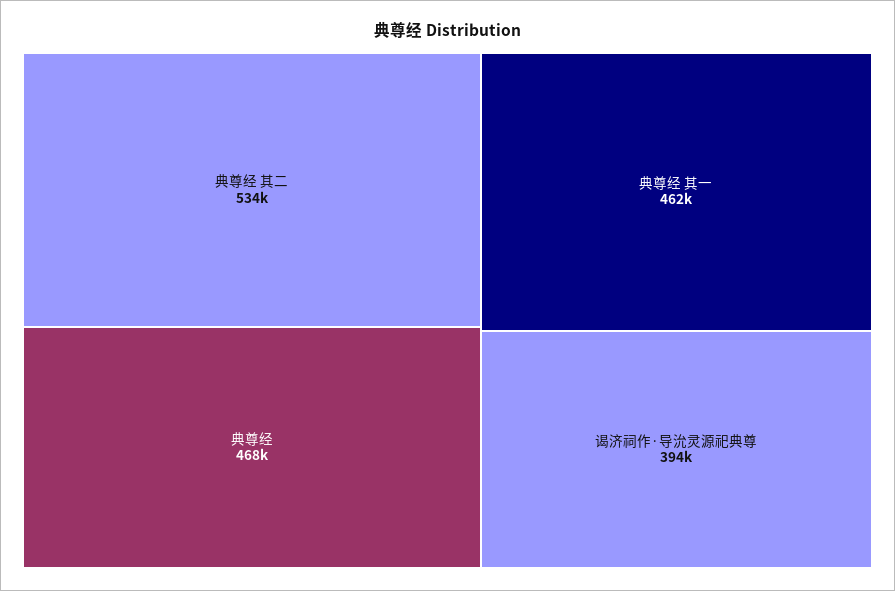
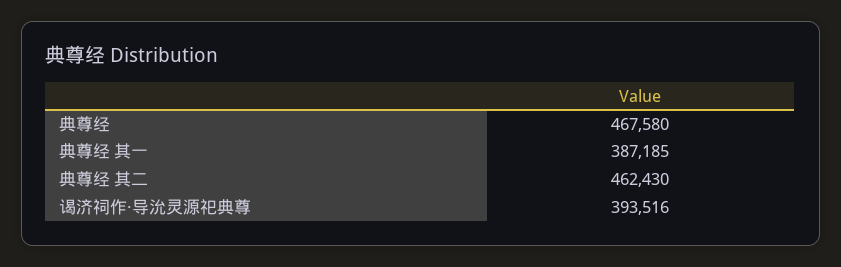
  {
-   "典尊经 其二": 534000,
+   "典尊经 其二": 462430,
    "典尊经": 467580,
-   "典尊经 其一": 462000,
+   "典尊经 其一": 387185,
    "谒济祠作·导沇灵源祀典尊": 393516
  }

